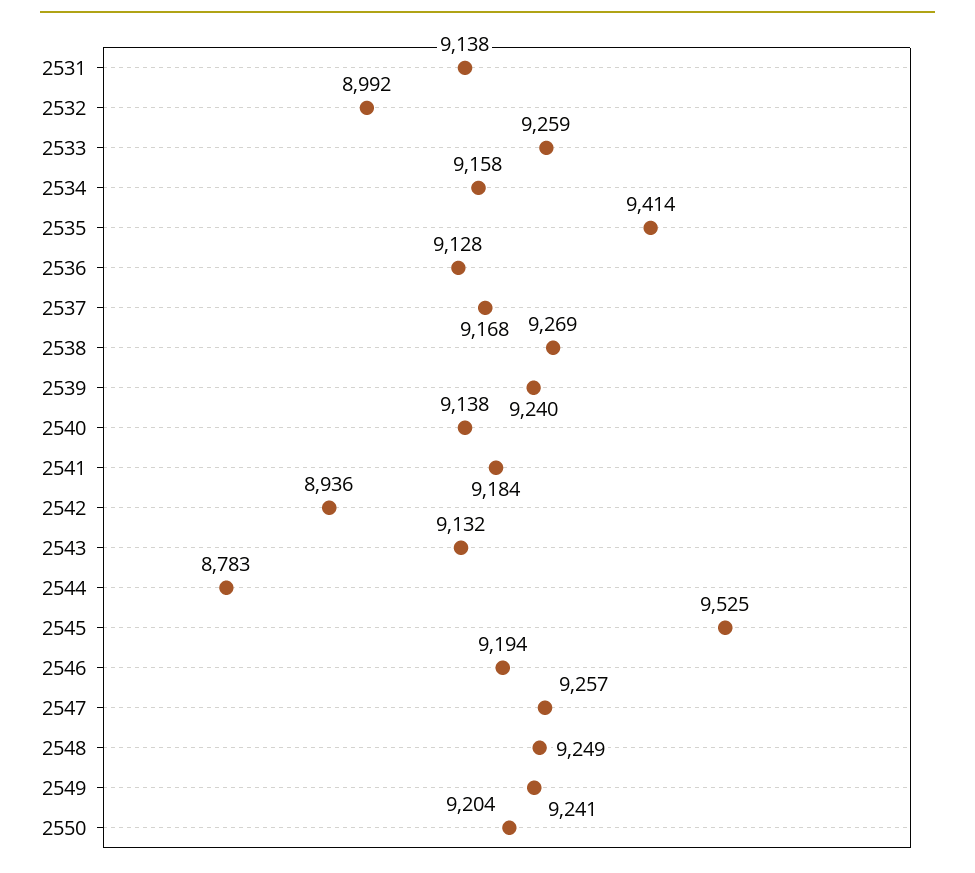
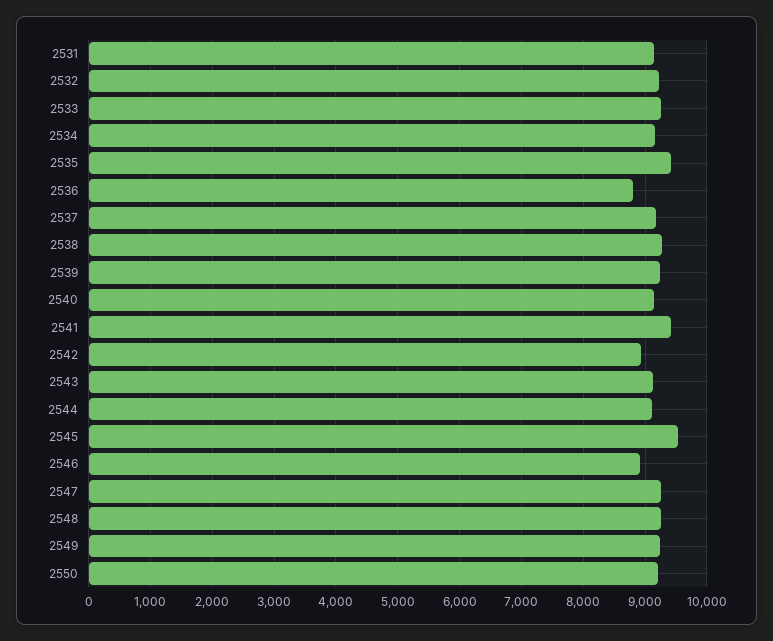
  {
    "2531": 9138,
-   "2532": 8992,
+   "2532": 9200,
    "2533": 9259,
    "2534": 9158,
    "2535": 9414,
-   "2536": 9128,
+   "2536": 8800,
    "2537": 9168,
    "2538": 9269,
    "2539": 9240,
    "2540": 9138,
-   "2541": 9184,
+   "2541": 9400,
    "2542": 8936,
    "2543": 9132,
-   "2544": 8783,
+   "2544": 9100,
    "2545": 9525,
-   "2546": 9194,
+   "2546": 8900,
    "2547": 9257,
    "2548": 9249,
    "2549": 9241,
    "2550": 9204
  }

